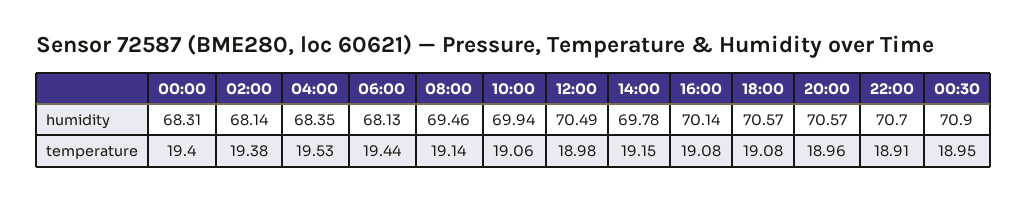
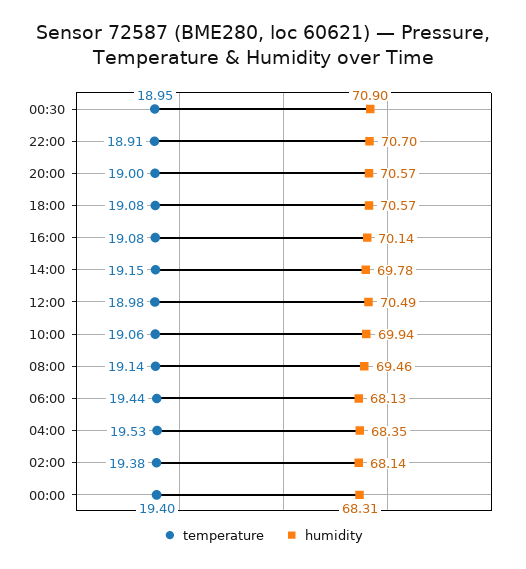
  {
    "humidity": {
      "00:00": 68.31,
      "02:00": 68.14,
      "04:00": 68.35,
      "06:00": 68.13,
      "08:00": 69.46,
      "10:00": 69.94,
      "12:00": 70.49,
      "14:00": 69.78,
      "16:00": 70.14,
      "18:00": 70.57,
      "20:00": 70.57,
      "22:00": 70.7,
      "00:30": 70.9
    },
    "temperature": {
      "00:00": 19.4,
      "02:00": 19.38,
      "04:00": 19.53,
      "06:00": 19.44,
      "08:00": 19.14,
      "10:00": 19.06,
      "12:00": 18.98,
      "14:00": 19.15,
      "16:00": 19.08,
      "18:00": 19.08,
-     "20:00": 18.96,
+     "20:00": 19,
      "22:00": 18.91,
      "00:30": 18.95
    }
  }

